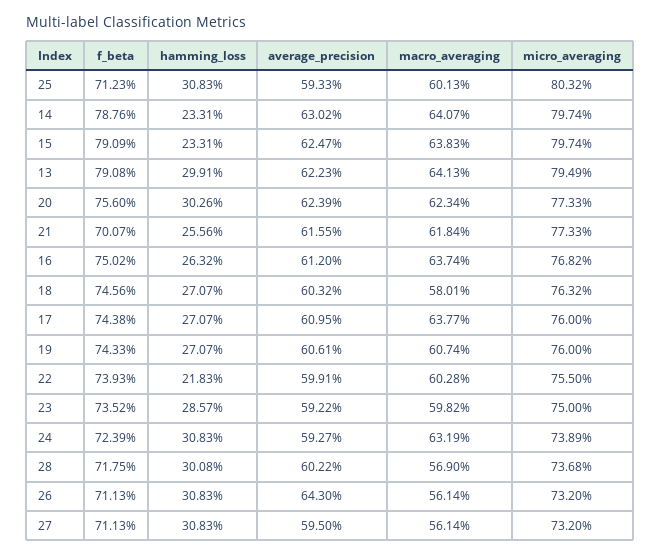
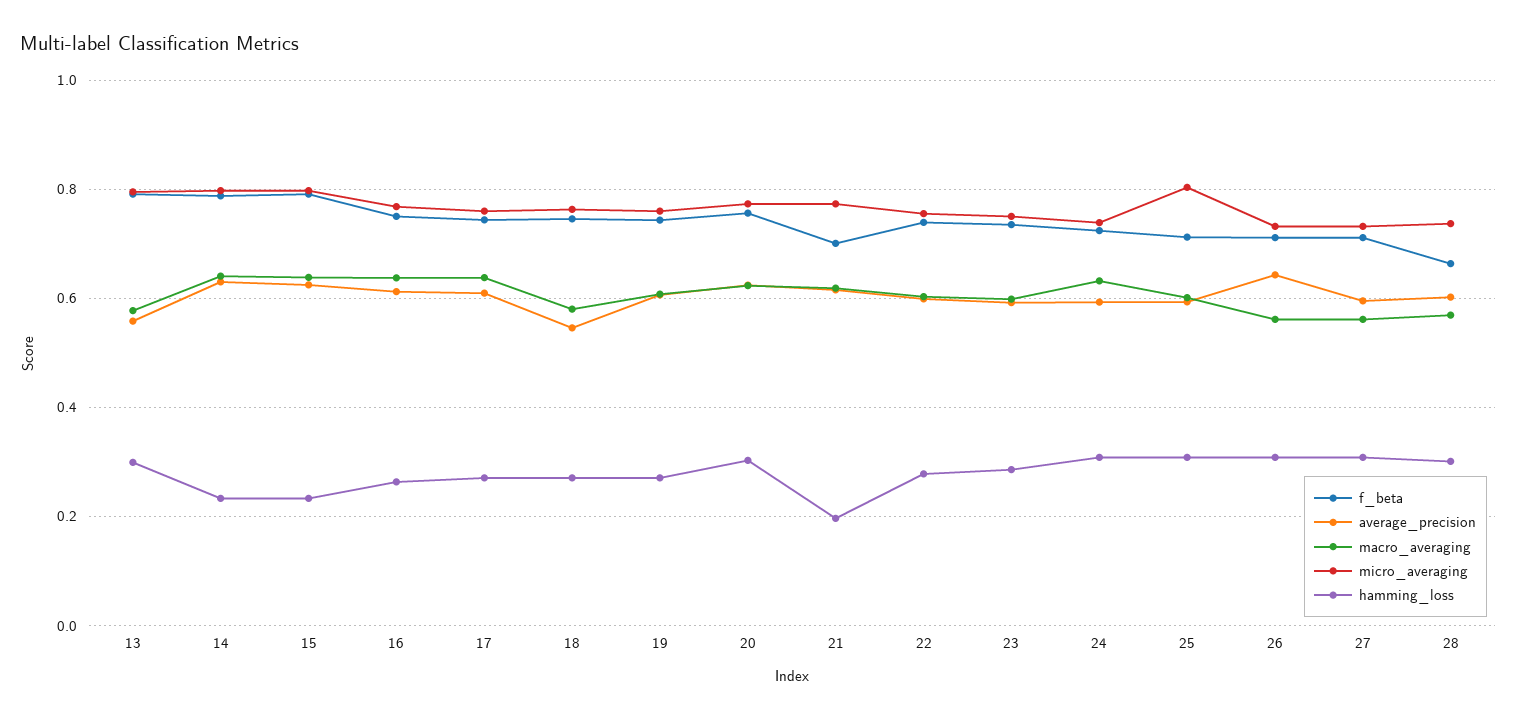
  {
    "f_beta": {
      "25": 0.7123,
      "14": 0.7876,
      "15": 0.7909,
      "13": 0.7908,
      "20": 0.756,
      "21": 0.7007,
      "16": 0.7502,
      "18": 0.7456,
      "17": 0.7438,
      "19": 0.7433,
      "22": 0.7393,
      "23": 0.7352,
      "24": 0.7239,
-     "28": 0.7175,
+     "28": 0.66,
      "26": 0.7113,
      "27": 0.7113
    },
    "hamming_loss": {
      "25": 0.3083,
      "14": 0.2331,
      "15": 0.2331,
      "13": 0.2991,
      "20": 0.3026,
-     "21": 0.2556,
+     "21": 0.2,
      "16": 0.2632,
      "18": 0.2707,
      "17": 0.2707,
      "19": 0.2707,
-     "22": 0.2183,
+     "22": 0.28,
      "23": 0.2857,
      "24": 0.3083,
      "28": 0.3008,
      "26": 0.3083,
      "27": 0.3083
    },
    "average_precision": {
      "25": 0.5933,
      "14": 0.6302,
      "15": 0.6247,
-     "13": 0.6223,
+     "13": 0.56,
      "20": 0.6239,
      "21": 0.6155,
      "16": 0.612,
-     "18": 0.6032,
+     "18": 0.54,
      "17": 0.6095,
      "19": 0.6061,
      "22": 0.5991,
      "23": 0.5922,
      "24": 0.5927,
      "28": 0.6022,
      "26": 0.643,
      "27": 0.595
    },
    "macro_averaging": {
      "25": 0.6013,
      "14": 0.6407,
      "15": 0.6383,
-     "13": 0.6413,
+     "13": 0.58,
      "20": 0.6234,
      "21": 0.6184,
      "16": 0.6374,
      "18": 0.5801,
      "17": 0.6377,
      "19": 0.6074,
      "22": 0.6028,
      "23": 0.5982,
      "24": 0.6319,
      "28": 0.569,
      "26": 0.5614,
      "27": 0.5614
    },
    "micro_averaging": {
      "25": 0.8032,
      "14": 0.7974,
      "15": 0.7974,
      "13": 0.7949,
      "20": 0.7733,
      "21": 0.7733,
      "16": 0.7682,
      "18": 0.7632,
      "17": 0.76,
      "19": 0.76,
      "22": 0.755,
      "23": 0.75,
      "24": 0.7389,
      "28": 0.7368,
      "26": 0.732,
      "27": 0.732
    }
  }

